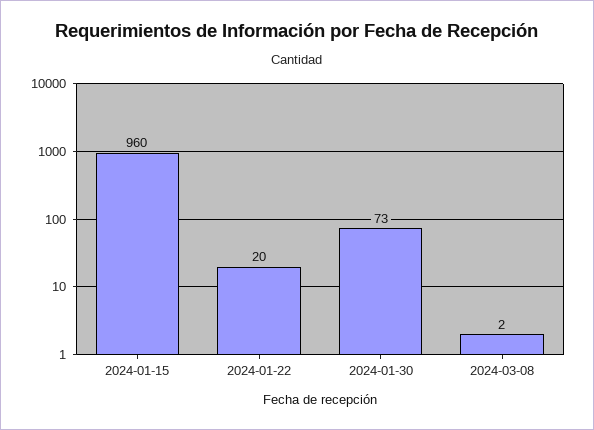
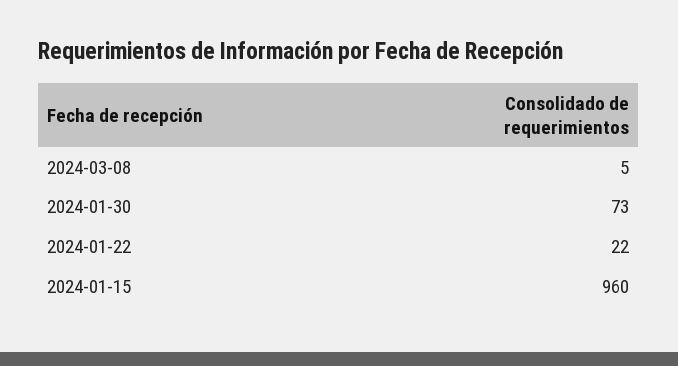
  {
    "2024-01-15": 960,
-   "2024-01-22": 20,
+   "2024-01-22": 22,
    "2024-01-30": 73,
-   "2024-03-08": 2
+   "2024-03-08": 5
  }

